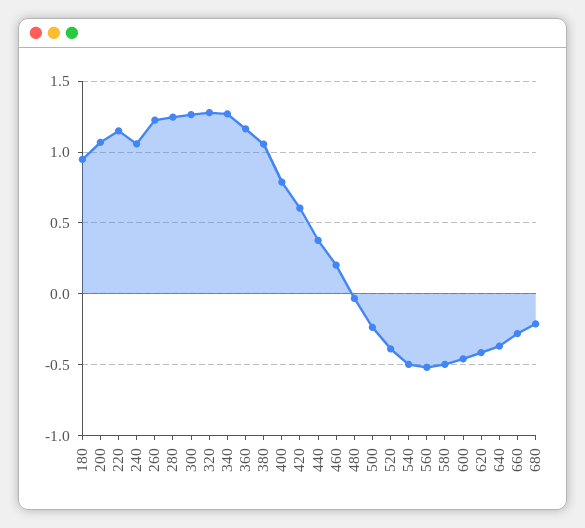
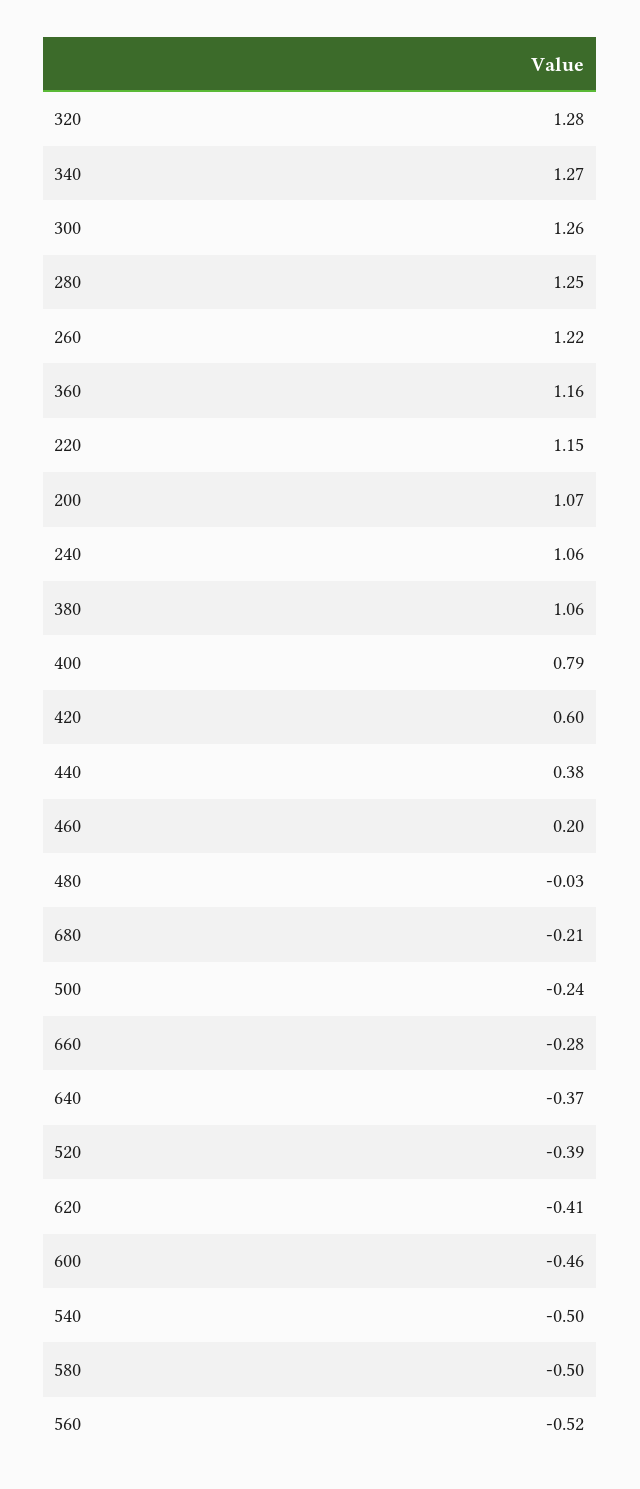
  {
-   "180": 0.95,
    "200": 1.07,
    "220": 1.15,
    "240": 1.06,
    "260": 1.22,
    "280": 1.25,
    "300": 1.26,
    "320": 1.28,
    "340": 1.27,
    "360": 1.16,
    "380": 1.06,
    "400": 0.79,
    "420": 0.6,
    "440": 0.38,
    "460": 0.2,
    "480": -0.03,
    "500": -0.24,
    "520": -0.39,
    "540": -0.5,
    "560": -0.52,
    "580": -0.5,
    "600": -0.46,
    "620": -0.41,
    "640": -0.37,
    "660": -0.28,
    "680": -0.21
  }

